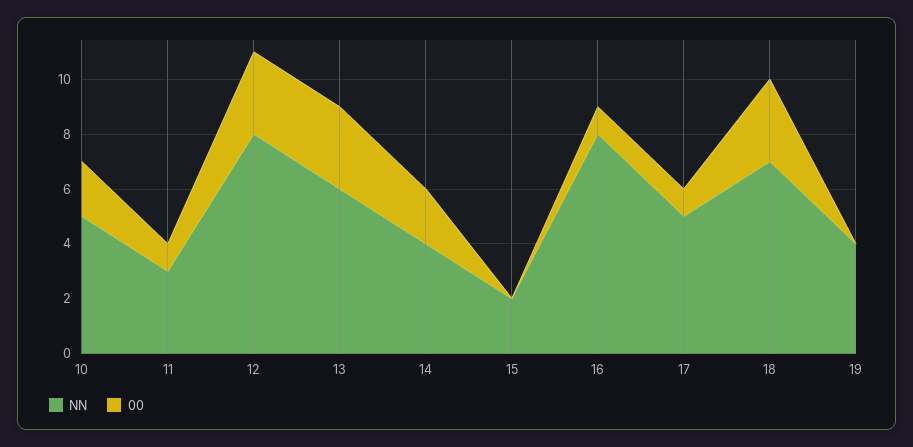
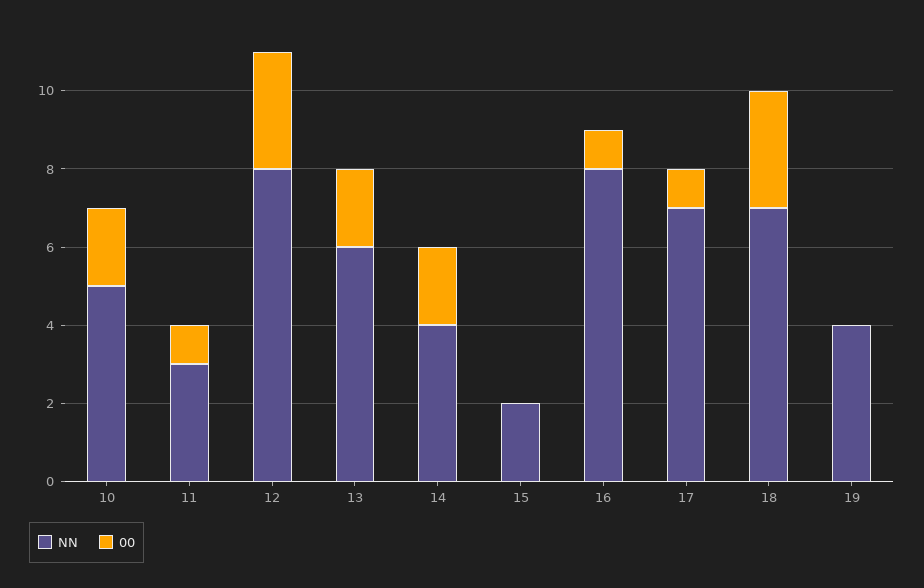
  {
    "NN": {
      "10": 5,
      "11": 3,
      "12": 8,
      "13": 6,
      "14": 4,
      "15": 2,
      "16": 8,
-     "17": 5,
+     "17": 7,
      "18": 7,
      "19": 4
    },
    "00": {
      "10": 2,
      "11": 1,
      "12": 3,
-     "13": 3,
+     "13": 2,
      "14": 2,
      "15": 0,
      "16": 1,
      "17": 1,
      "18": 3,
      "19": 0
    }
  }

